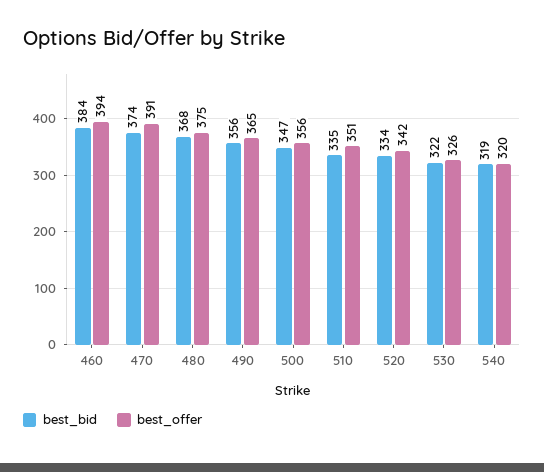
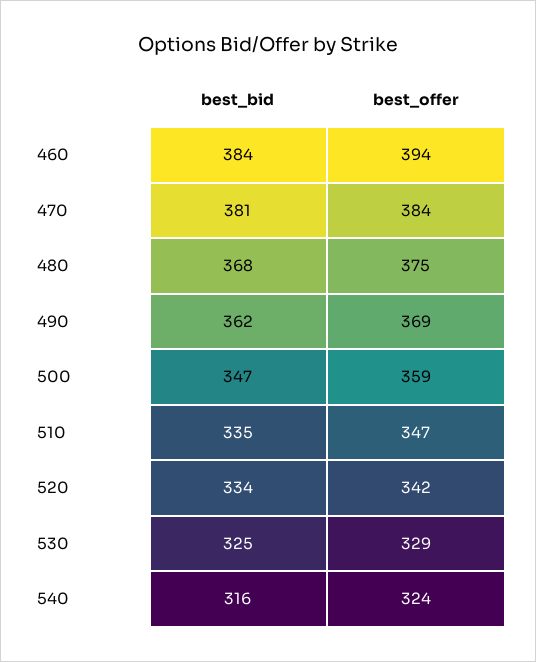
  {
    "best_bid": {
      "460": 384,
-     "470": 374,
+     "470": 381,
      "480": 368,
-     "490": 356,
+     "490": 362,
      "500": 347,
      "510": 335,
      "520": 334,
-     "530": 322,
+     "530": 325,
-     "540": 319
+     "540": 316
    },
    "best_offer": {
      "460": 394,
-     "470": 391,
+     "470": 384,
      "480": 375,
-     "490": 365,
+     "490": 369,
-     "500": 356,
+     "500": 359,
-     "510": 351,
+     "510": 347,
      "520": 342,
-     "530": 326,
+     "530": 329,
-     "540": 320
+     "540": 324
    }
  }

